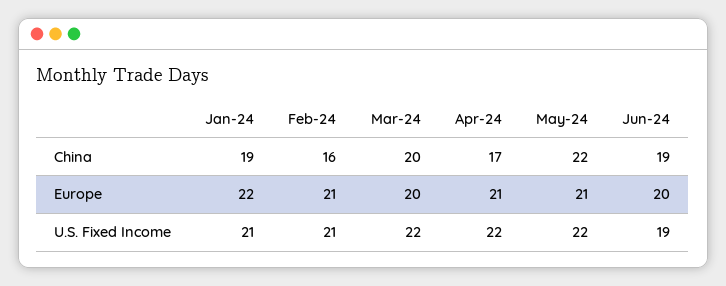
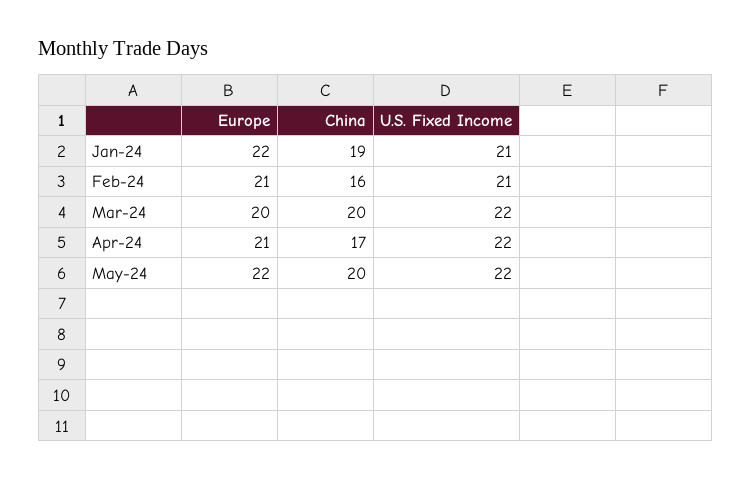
  {
    "Jan-24": {
      "China": 19,
      "Europe": 22,
      "U.S. Fixed Income": 21
    },
    "Feb-24": {
      "China": 16,
      "Europe": 21,
      "U.S. Fixed Income": 21
    },
    "Mar-24": {
      "China": 20,
      "Europe": 20,
      "U.S. Fixed Income": 22
    },
    "Apr-24": {
      "China": 17,
      "Europe": 21,
      "U.S. Fixed Income": 22
    },
    "May-24": {
-     "China": 22,
+     "China": 20,
-     "Europe": 21,
+     "Europe": 22,
      "U.S. Fixed Income": 22
-   },
+   }
-   "Jun-24": {
-     "China": 19,
-     "Europe": 20,
-     "U.S. Fixed Income": 19
-   }
  }

